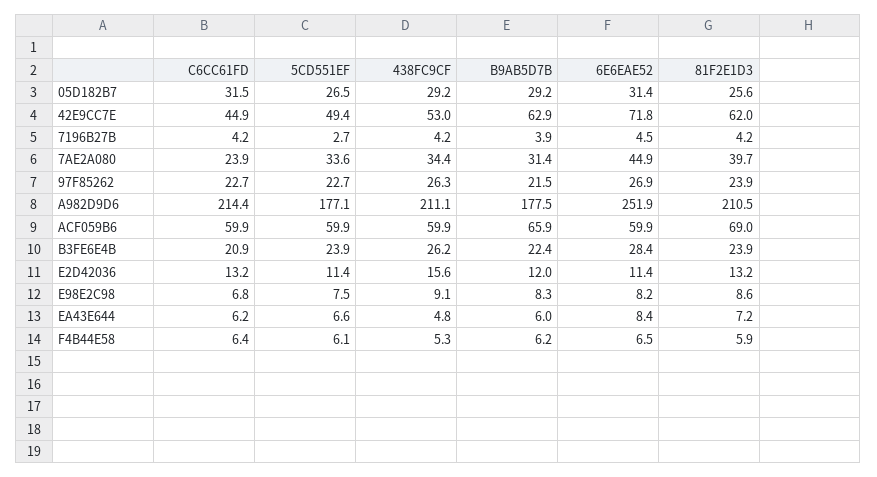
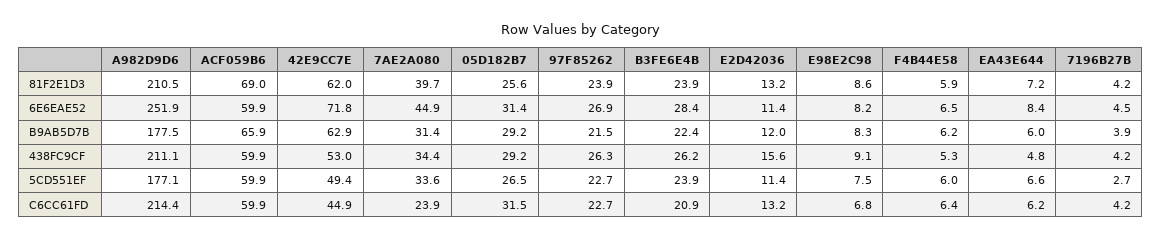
  {
    "C6CC61FD": {
      "05D182B7": 31.5,
      "42E9CC7E": 44.9,
      "7196B27B": 4.2,
      "7AE2A080": 23.9,
      "97F85262": 22.7,
      "A982D9D6": 214.4,
      "ACF059B6": 59.9,
      "B3FE6E4B": 20.9,
      "E2D42036": 13.2,
      "E98E2C98": 6.8,
      "EA43E644": 6.2,
      "F4B44E58": 6.4
    },
    "5CD551EF": {
      "05D182B7": 26.5,
      "42E9CC7E": 49.4,
      "7196B27B": 2.7,
      "7AE2A080": 33.6,
      "97F85262": 22.7,
      "A982D9D6": 177.1,
      "ACF059B6": 59.9,
      "B3FE6E4B": 23.9,
      "E2D42036": 11.4,
      "E98E2C98": 7.5,
      "EA43E644": 6.6,
-     "F4B44E58": 6.1
+     "F4B44E58": 6
    },
    "438FC9CF": {
      "05D182B7": 29.2,
      "42E9CC7E": 53,
      "7196B27B": 4.2,
      "7AE2A080": 34.4,
      "97F85262": 26.3,
      "A982D9D6": 211.1,
      "ACF059B6": 59.9,
      "B3FE6E4B": 26.2,
      "E2D42036": 15.6,
      "E98E2C98": 9.1,
      "EA43E644": 4.8,
      "F4B44E58": 5.3
    },
    "B9AB5D7B": {
      "05D182B7": 29.2,
      "42E9CC7E": 62.9,
      "7196B27B": 3.9,
      "7AE2A080": 31.4,
      "97F85262": 21.5,
      "A982D9D6": 177.5,
      "ACF059B6": 65.9,
      "B3FE6E4B": 22.4,
      "E2D42036": 12,
      "E98E2C98": 8.3,
      "EA43E644": 6,
      "F4B44E58": 6.2
    },
    "6E6EAE52": {
      "05D182B7": 31.4,
      "42E9CC7E": 71.8,
      "7196B27B": 4.5,
      "7AE2A080": 44.9,
      "97F85262": 26.9,
      "A982D9D6": 251.9,
      "ACF059B6": 59.9,
      "B3FE6E4B": 28.4,
      "E2D42036": 11.4,
      "E98E2C98": 8.2,
      "EA43E644": 8.4,
      "F4B44E58": 6.5
    },
    "81F2E1D3": {
      "05D182B7": 25.6,
      "42E9CC7E": 62,
      "7196B27B": 4.2,
      "7AE2A080": 39.7,
      "97F85262": 23.9,
      "A982D9D6": 210.5,
      "ACF059B6": 69,
      "B3FE6E4B": 23.9,
      "E2D42036": 13.2,
      "E98E2C98": 8.6,
      "EA43E644": 7.2,
      "F4B44E58": 5.9
    }
  }

